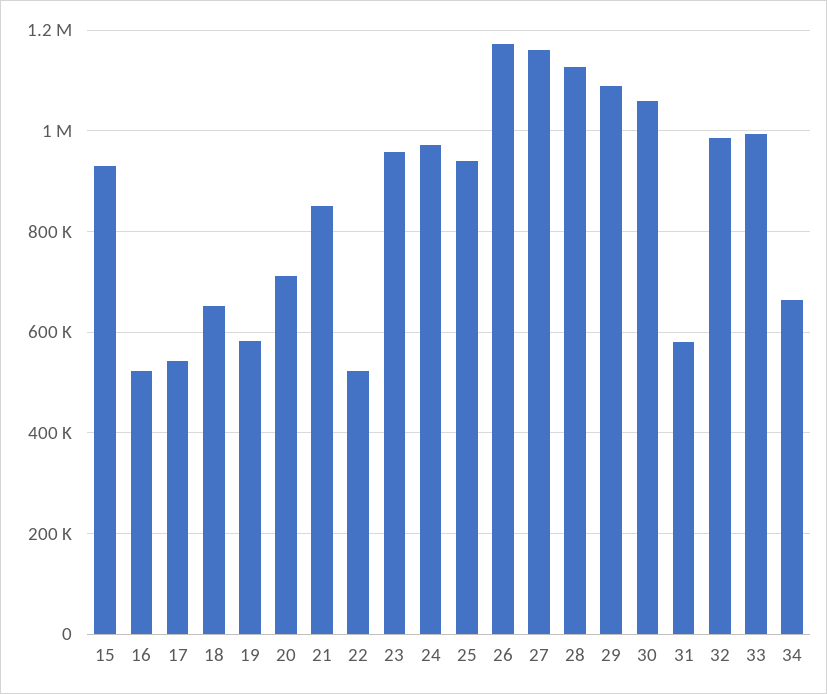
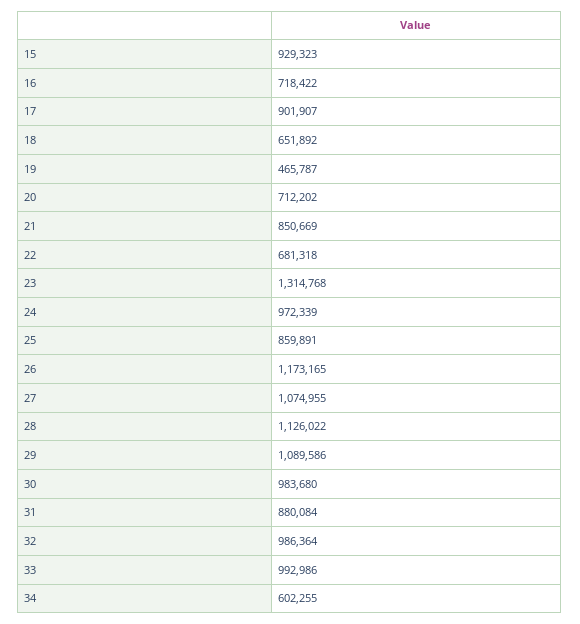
  {
    "15": 929323,
-   "16": 520000,
+   "16": 718422,
-   "17": 540000,
+   "17": 901907,
    "18": 651892,
-   "19": 580000,
+   "19": 465787,
    "20": 712202,
    "21": 850669,
-   "22": 520000,
+   "22": 681318,
-   "23": 960000,
+   "23": 1314768,
    "24": 972339,
-   "25": 940000,
+   "25": 859891,
    "26": 1173165,
-   "27": 1160000,
+   "27": 1074955,
    "28": 1126022,
    "29": 1089586,
-   "30": 1060000,
+   "30": 983680,
-   "31": 580000,
+   "31": 880084,
    "32": 986364,
    "33": 992986,
-   "34": 660000
+   "34": 602255
  }

